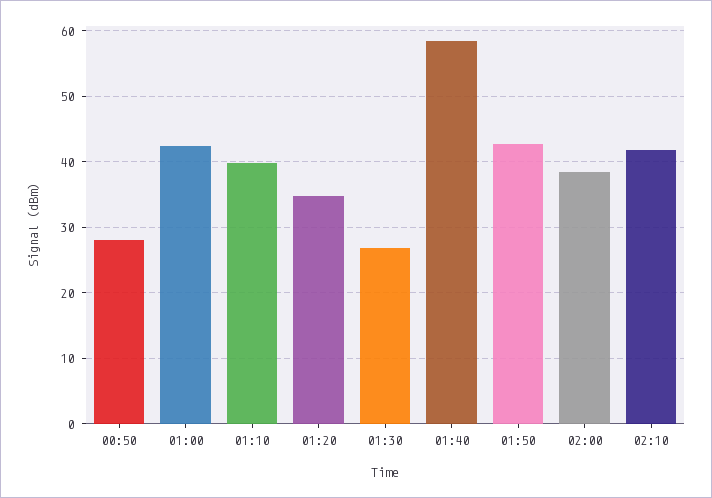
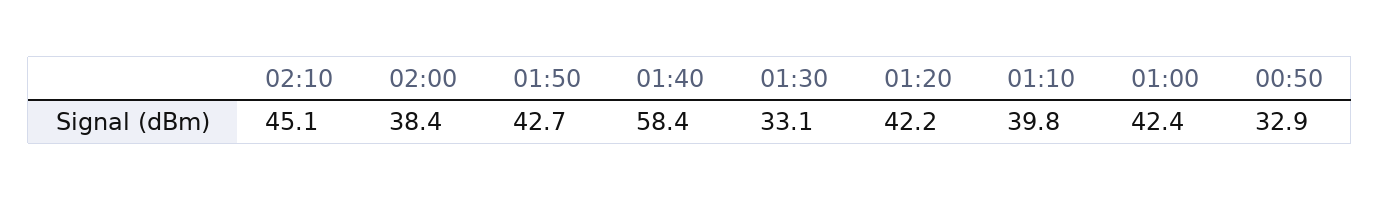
  {
-   "00:50": 28,
+   "00:50": 32.9,
    "01:00": 42.4,
    "01:10": 39.8,
-   "01:20": 35,
+   "01:20": 42.2,
-   "01:30": 27,
+   "01:30": 33.1,
    "01:40": 58.4,
    "01:50": 42.7,
    "02:00": 38.4,
-   "02:10": 42
+   "02:10": 45.1
  }

